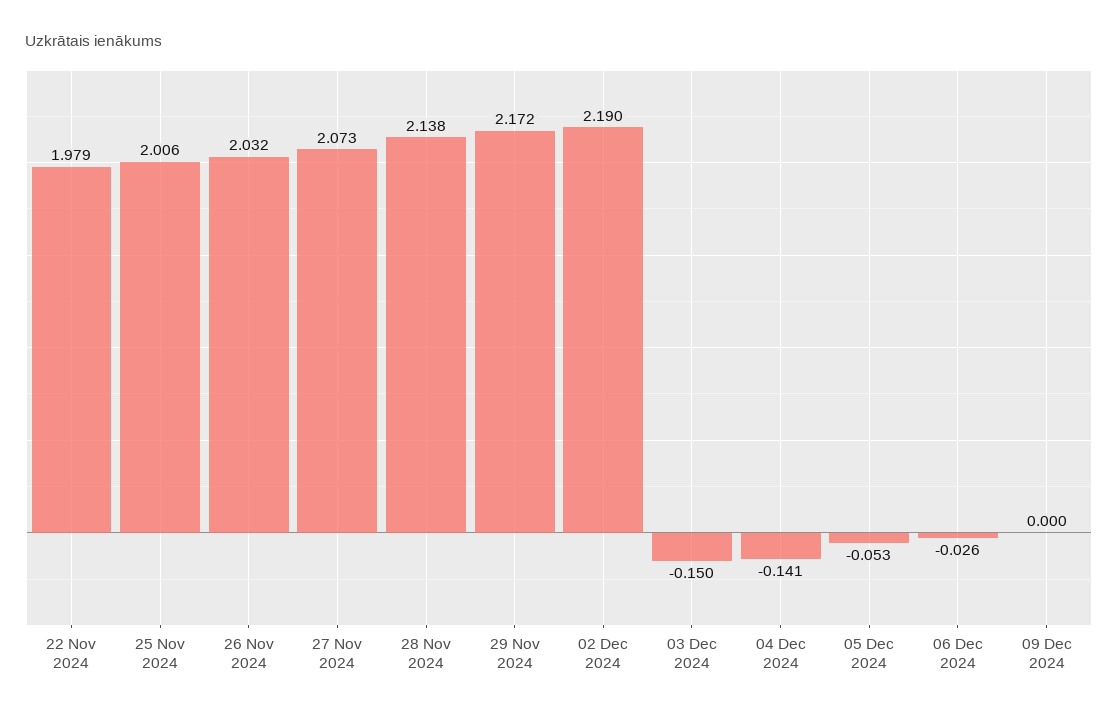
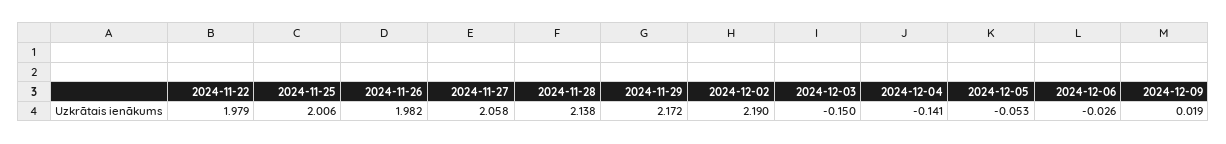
  {
    "22 Nov 2024": 1.979,
    "25 Nov 2024": 2.006,
-   "26 Nov 2024": 2.032,
+   "26 Nov 2024": 1.982,
-   "27 Nov 2024": 2.073,
+   "27 Nov 2024": 2.058,
    "28 Nov 2024": 2.138,
    "29 Nov 2024": 2.172,
    "02 Dec 2024": 2.19,
    "03 Dec 2024": -0.15,
    "04 Dec 2024": -0.141,
    "05 Dec 2024": -0.053,
    "06 Dec 2024": -0.026,
-   "09 Dec 2024": 0
+   "09 Dec 2024": 0.019
  }

